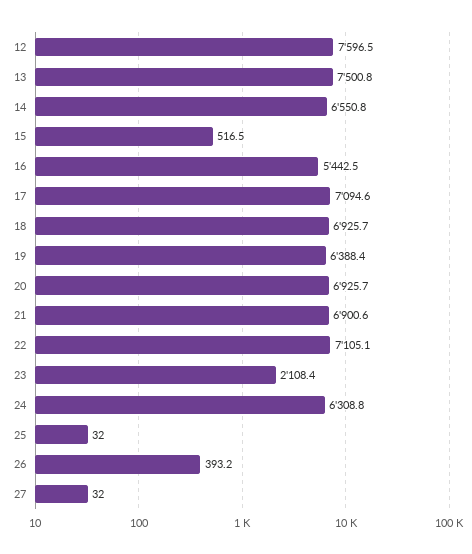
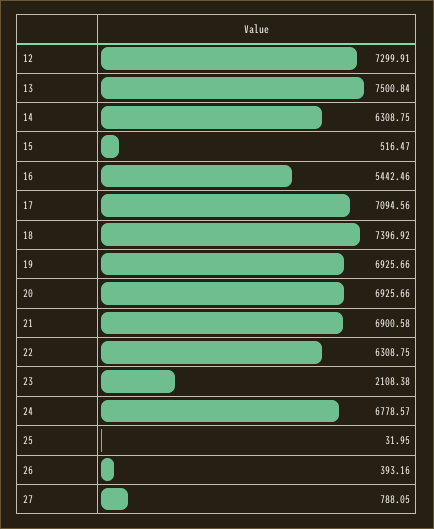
  {
-   "12": 7596.5,
+   "12": 7299.91,
    "13": 7500.84,
-   "14": 6550.8,
+   "14": 6308.75,
    "15": 516.47,
    "16": 5442.46,
    "17": 7094.56,
-   "18": 6925.7,
+   "18": 7396.92,
-   "19": 6388.4,
+   "19": 6925.66,
    "20": 6925.66,
    "21": 6900.58,
-   "22": 7105.1,
+   "22": 6308.75,
    "23": 2108.38,
-   "24": 6308.8,
+   "24": 6778.57,
    "25": 31.95,
    "26": 393.16,
-   "27": 32
+   "27": 788.05
  }

